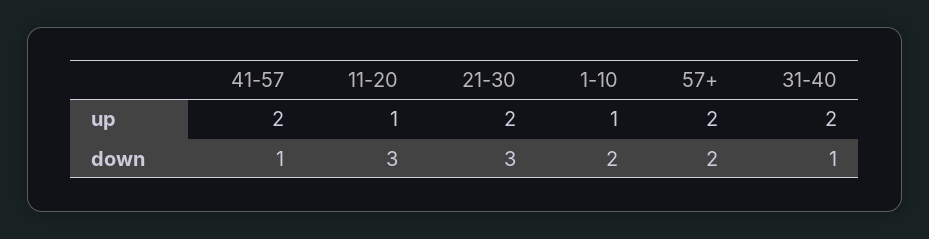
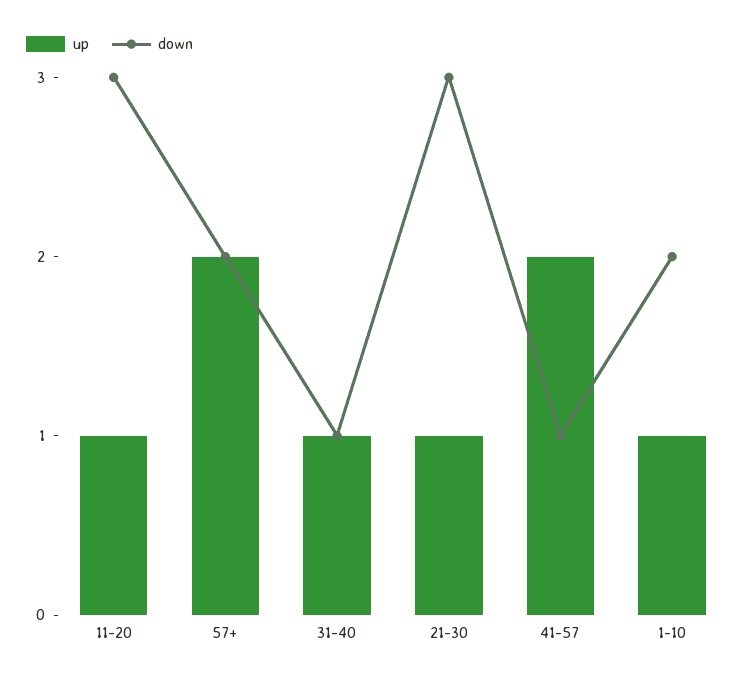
  {
    "up": {
      "41-57": 2,
      "11-20": 1,
-     "21-30": 2,
+     "21-30": 1,
      "1-10": 1,
      "57+": 2,
-     "31-40": 2
+     "31-40": 1
    },
    "down": {
      "41-57": 1,
      "11-20": 3,
      "21-30": 3,
      "1-10": 2,
      "57+": 2,
      "31-40": 1
    }
  }

